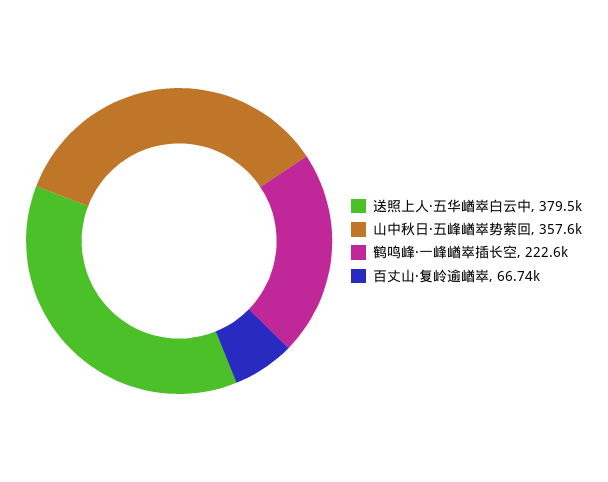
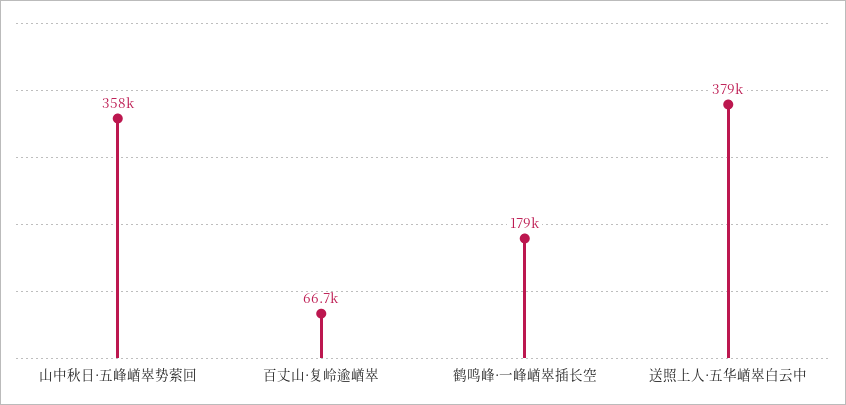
  {
    "送照上人·五华崷崒白云中": 379500,
    "山中秋日·五峰崷崒势萦回": 357600,
-   "鹤鸣峰·一峰崷崒插长空": 222600,
+   "鹤鸣峰·一峰崷崒插长空": 179000,
    "百丈山·复岭逾崷崒": 66740
  }

